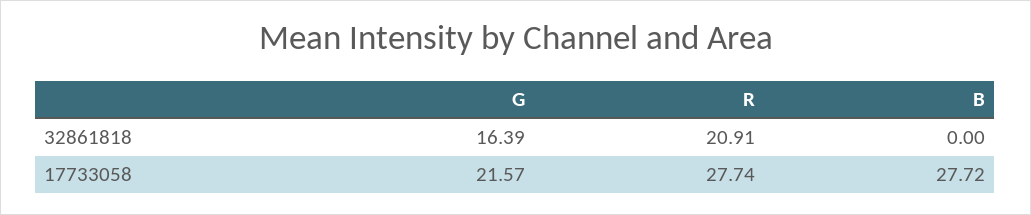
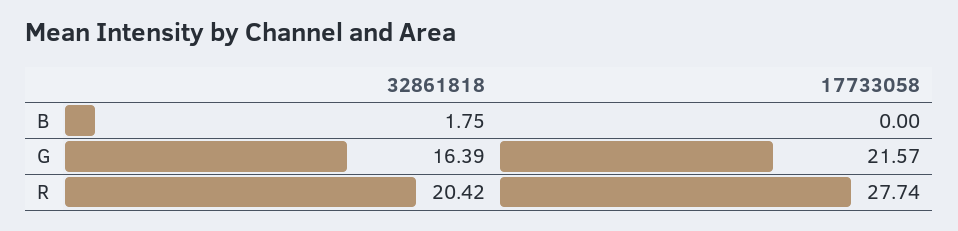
  {
    "G": {
      "32861818": 16.39,
      "17733058": 21.57
    },
    "R": {
-     "32861818": 20.91,
+     "32861818": 20.42,
      "17733058": 27.74
    },
    "B": {
-     "32861818": 0,
+     "32861818": 1.75,
-     "17733058": 27.72
+     "17733058": 0
    }
  }

